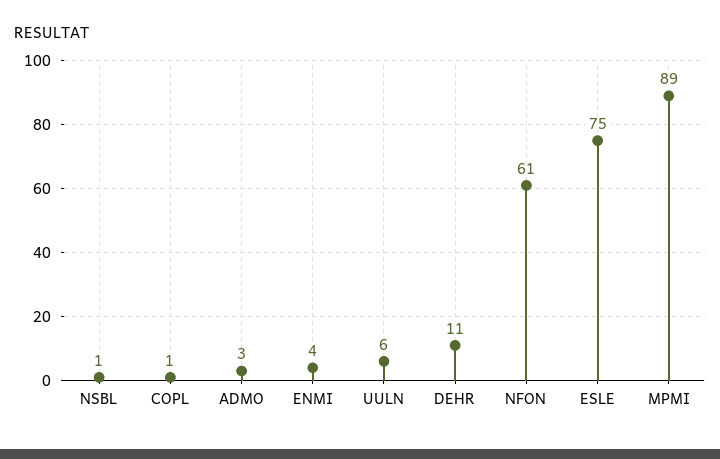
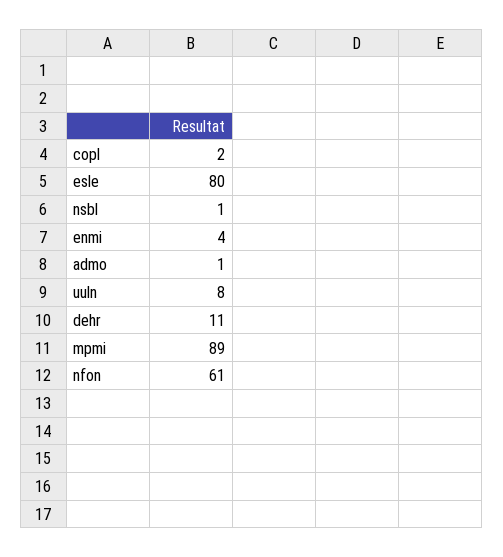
  {
    "NSBL": 1,
-   "COPL": 1,
+   "COPL": 2,
-   "ADMO": 3,
+   "ADMO": 1,
    "ENMI": 4,
-   "UULN": 6,
+   "UULN": 8,
    "DEHR": 11,
    "NFON": 61,
-   "ESLE": 75,
+   "ESLE": 80,
    "MPMI": 89
  }

